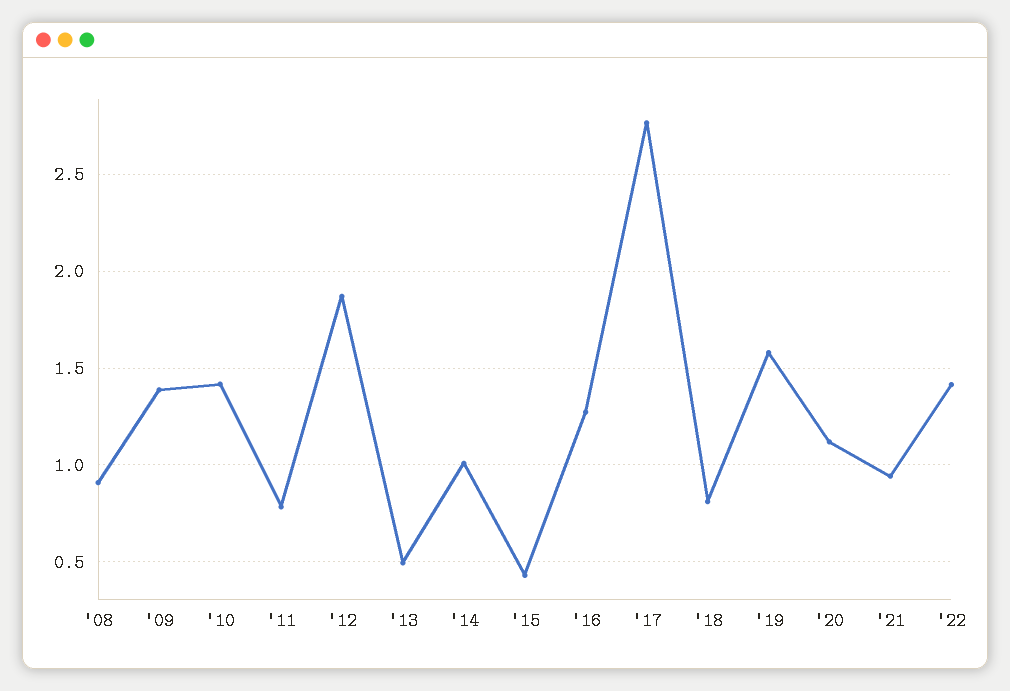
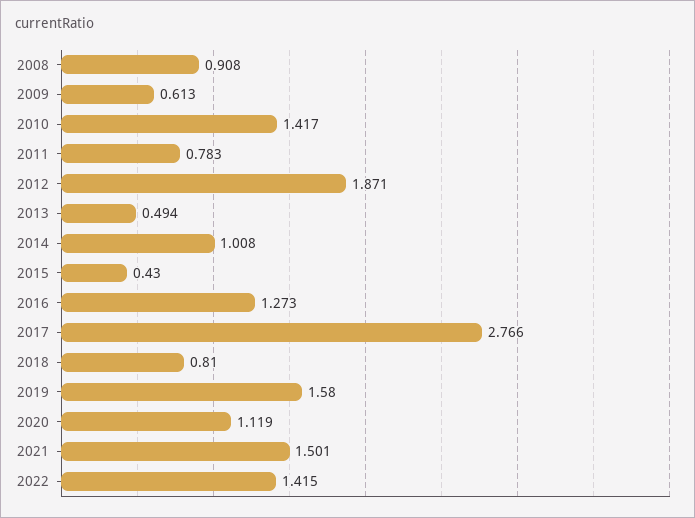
  {
    "'08": 0.908,
-   "'09": 1.4,
+   "'09": 0.613,
    "'10": 1.417,
    "'11": 0.783,
    "'12": 1.871,
    "'13": 0.494,
    "'14": 1.008,
    "'15": 0.43,
    "'16": 1.273,
    "'17": 2.766,
    "'18": 0.81,
    "'19": 1.58,
    "'20": 1.119,
-   "'21": 0.95,
+   "'21": 1.501,
    "'22": 1.415
  }

